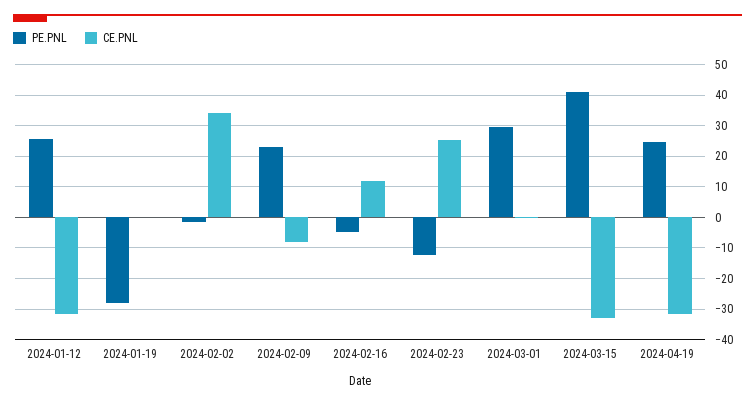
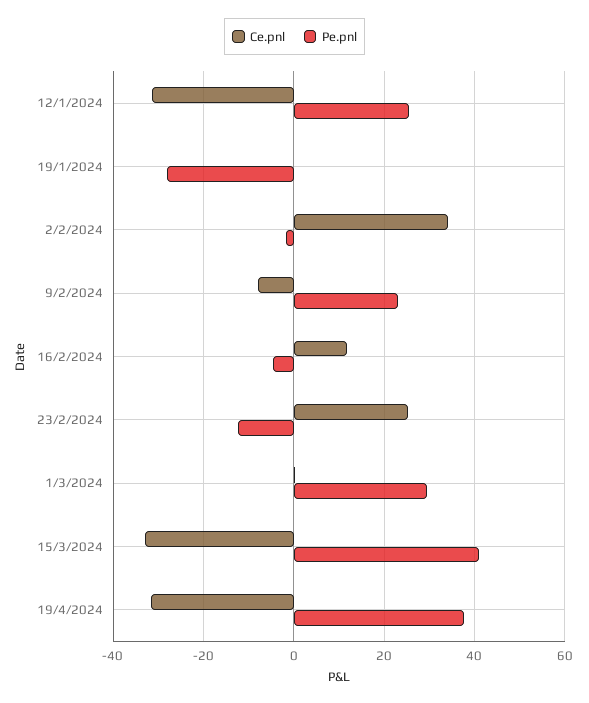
  {
    "PE.PNL": {
      "2024-01-12": 26,
      "2024-01-19": -28,
      "2024-02-02": -2,
      "2024-02-09": 24,
      "2024-02-16": -4,
      "2024-02-23": -12,
      "2024-03-01": 30,
      "2024-03-15": 42,
-     "2024-04-19": 24
+     "2024-04-19": 38
    },
    "CE.PNL": {
      "2024-01-12": -32,
      "2024-01-19": 0,
      "2024-02-02": 34,
      "2024-02-09": -8,
      "2024-02-16": 12,
      "2024-02-23": 26,
      "2024-03-01": 0,
      "2024-03-15": -34,
      "2024-04-19": -32
    }
  }

